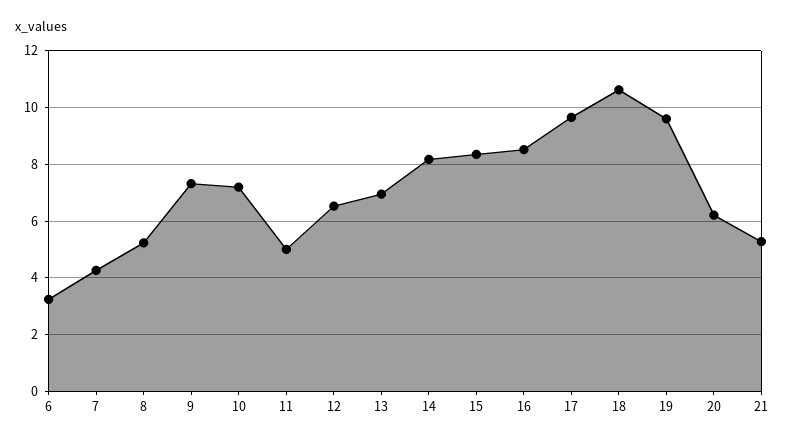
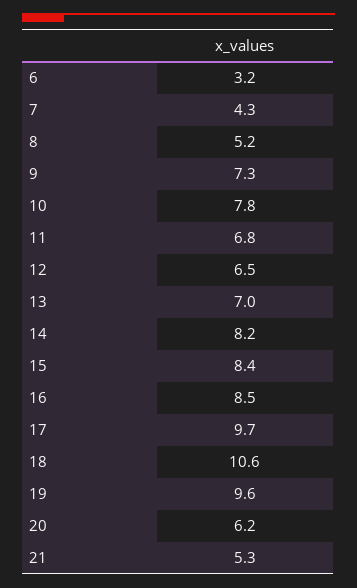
  {
    "6": 3.2,
    "7": 4.3,
    "8": 5.2,
    "9": 7.3,
-   "10": 7.25,
+   "10": 7.8,
-   "11": 5,
+   "11": 6.8,
    "12": 6.5,
    "13": 7,
    "14": 8.2,
    "15": 8.4,
    "16": 8.5,
    "17": 9.7,
    "18": 10.6,
    "19": 9.6,
    "20": 6.2,
    "21": 5.3
  }

